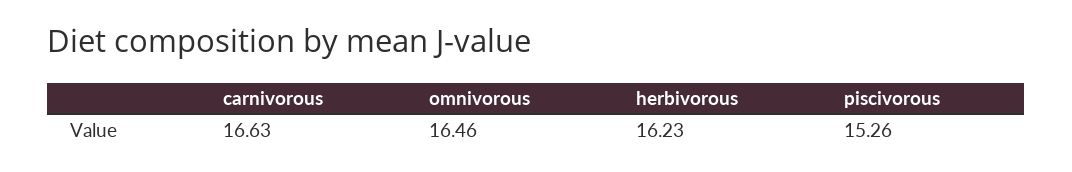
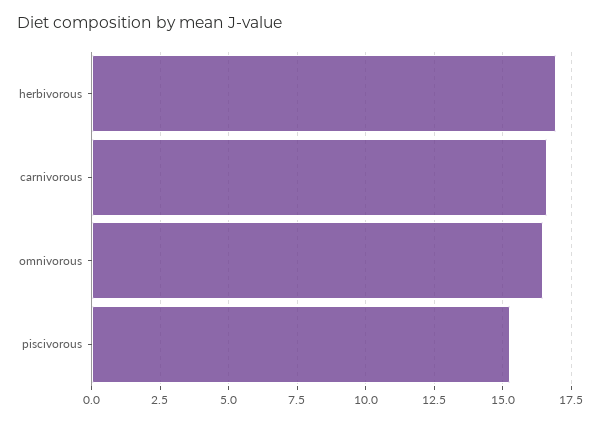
  {
    "carnivorous": 16.63,
    "omnivorous": 16.46,
-   "herbivorous": 16.23,
+   "herbivorous": 17,
    "piscivorous": 15.26
  }

